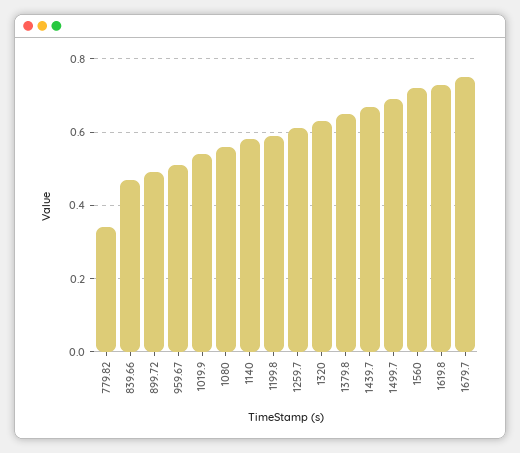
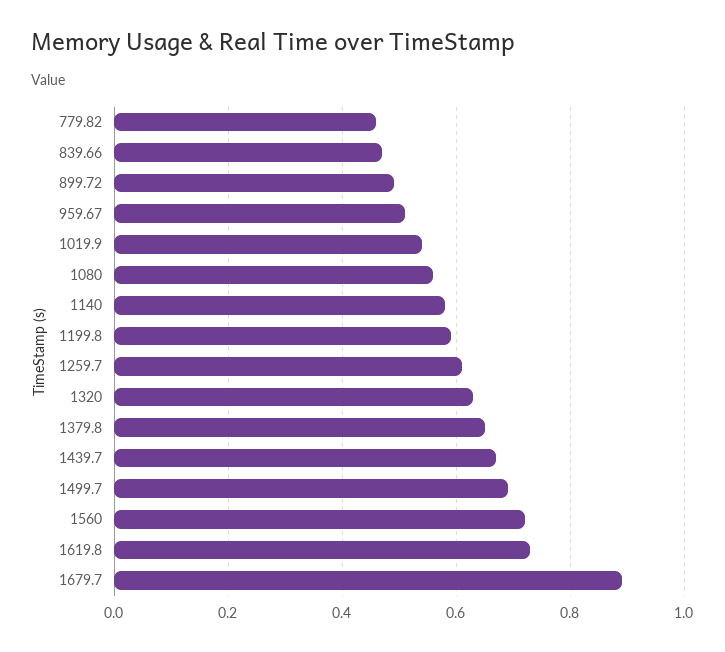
  {
-   "779.82": 0.35,
+   "779.82": 0.45,
    "839.66": 0.45,
    "899.72": 0.5,
    "959.67": 0.5,
    "1019.9": 0.55,
    "1080": 0.55,
    "1140": 0.6,
    "1199.8": 0.6,
    "1259.7": 0.6,
    "1320": 0.65,
    "1379.8": 0.65,
    "1439.7": 0.65,
    "1499.7": 0.7,
    "1560": 0.7,
    "1619.8": 0.75,
-   "1679.7": 0.75
+   "1679.7": 0.9
  }

